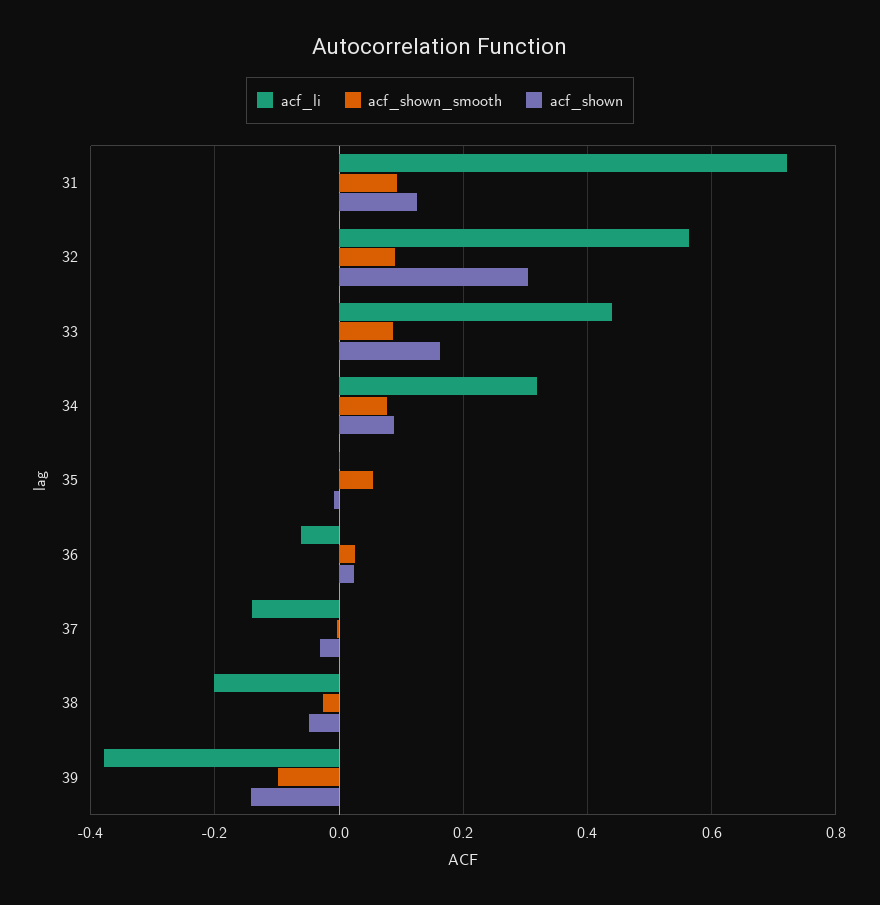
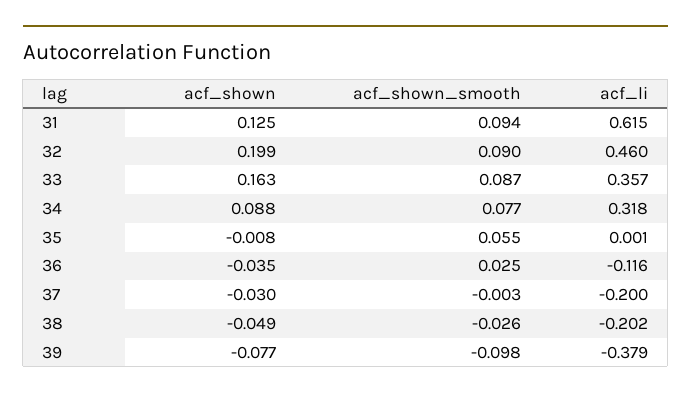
  {
    "acf_li": {
-     "31": 0.72,
+     "31": 0.615,
-     "32": 0.56,
+     "32": 0.46,
-     "33": 0.44,
+     "33": 0.357,
      "34": 0.318,
      "35": 0.001,
-     "36": -0.06,
+     "36": -0.116,
-     "37": -0.14,
+     "37": -0.2,
      "38": -0.202,
      "39": -0.379
    },
    "acf_shown_smooth": {
      "31": 0.094,
      "32": 0.09,
      "33": 0.087,
      "34": 0.077,
      "35": 0.055,
      "36": 0.025,
      "37": -0.003,
      "38": -0.026,
      "39": -0.098
    },
    "acf_shown": {
      "31": 0.125,
-     "32": 0.3,
+     "32": 0.199,
      "33": 0.163,
      "34": 0.088,
      "35": -0.008,
-     "36": 0.02,
+     "36": -0.035,
      "37": -0.03,
      "38": -0.049,
-     "39": -0.14
+     "39": -0.077
    }
  }

